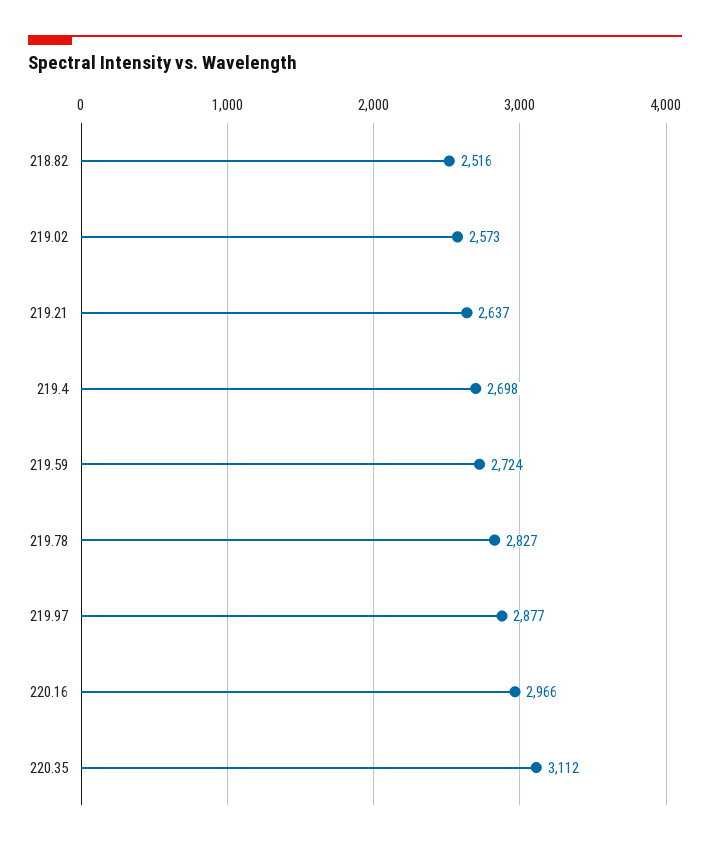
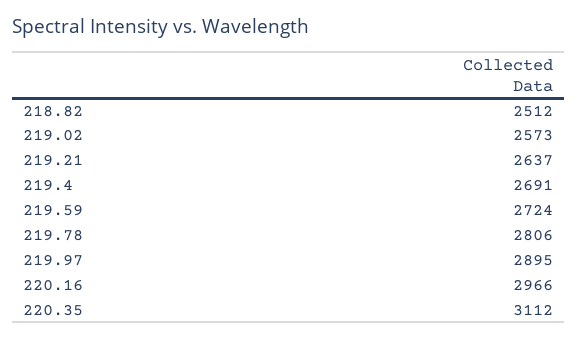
  {
-   "218.82": 2516,
+   "218.82": 2512,
    "219.02": 2573,
    "219.21": 2637,
-   "219.4": 2698,
+   "219.4": 2691,
    "219.59": 2724,
-   "219.78": 2827,
+   "219.78": 2806,
-   "219.97": 2877,
+   "219.97": 2895,
    "220.16": 2966,
    "220.35": 3112
  }

